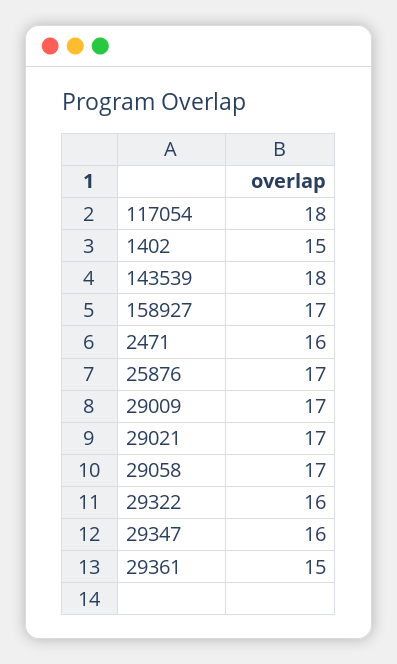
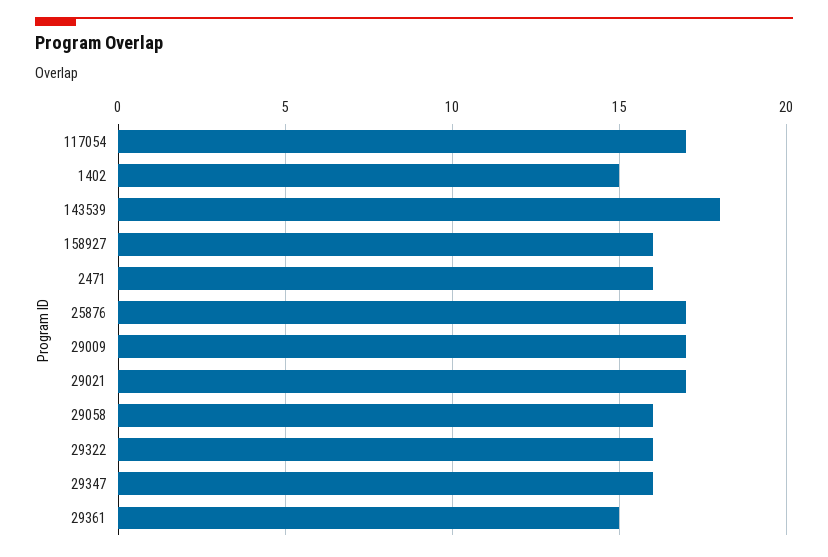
  {
-   "117054": 18,
+   "117054": 17,
    "1402": 15,
    "143539": 18,
-   "158927": 17,
+   "158927": 16,
    "2471": 16,
    "25876": 17,
    "29009": 17,
    "29021": 17,
-   "29058": 17,
+   "29058": 16,
    "29322": 16,
    "29347": 16,
    "29361": 15
  }

